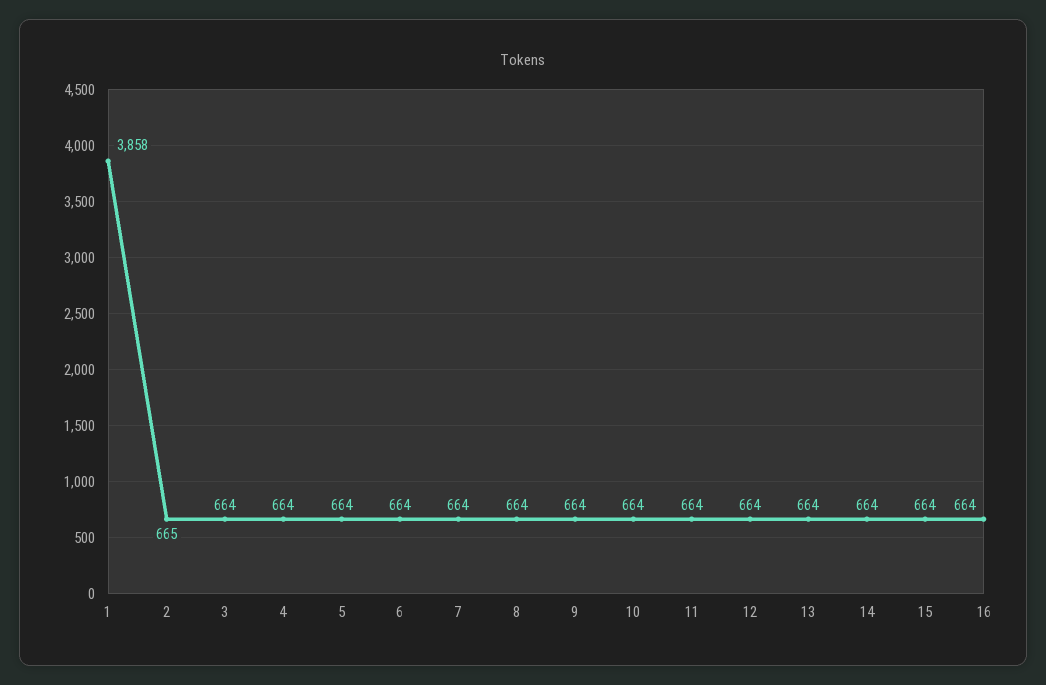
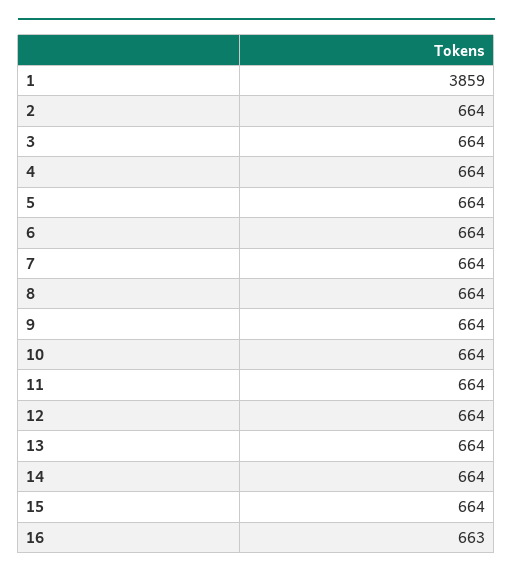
  {
-   "1": 3858,
+   "1": 3859,
-   "2": 665,
+   "2": 664,
    "3": 664,
    "4": 664,
    "5": 664,
    "6": 664,
    "7": 664,
    "8": 664,
    "9": 664,
    "10": 664,
    "11": 664,
    "12": 664,
    "13": 664,
    "14": 664,
    "15": 664,
-   "16": 664
+   "16": 663
  }

